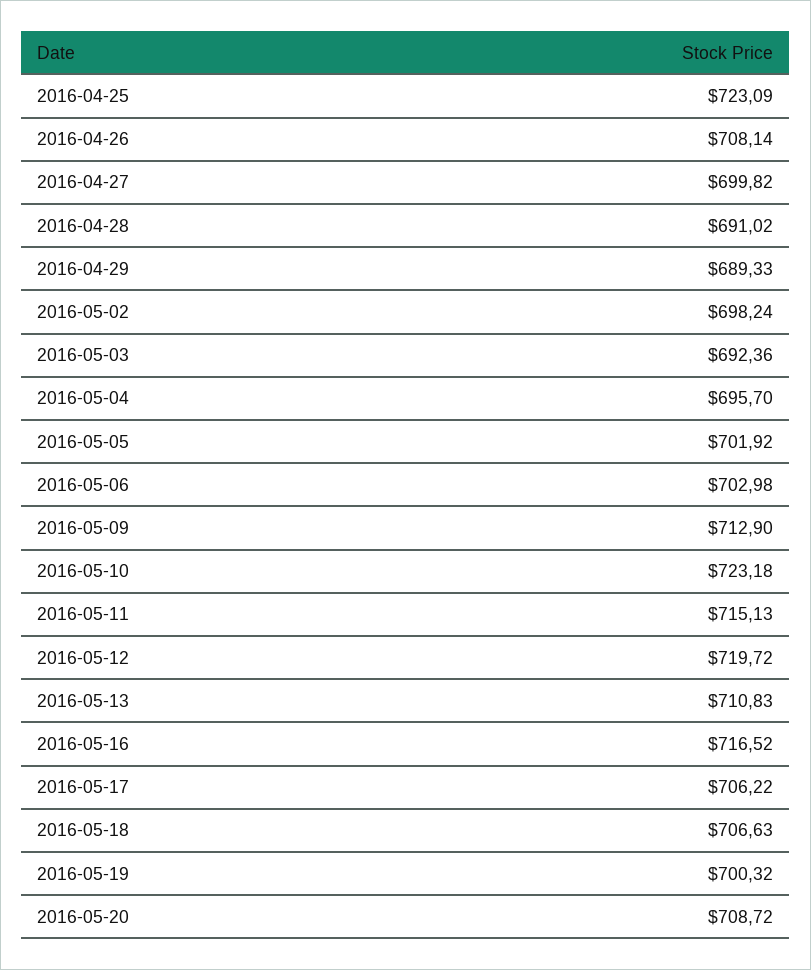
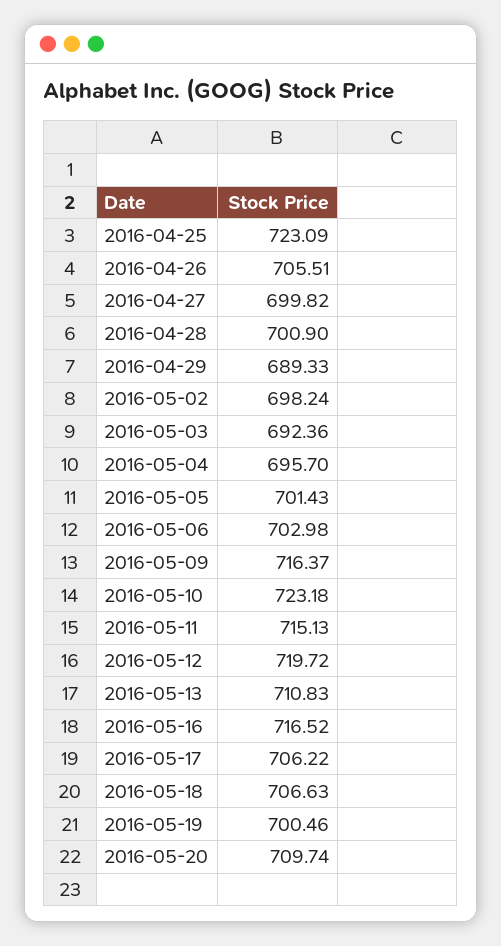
  {
    "2016-04-25": 723.09,
-   "2016-04-26": 708.14,
+   "2016-04-26": 705.51,
    "2016-04-27": 699.82,
-   "2016-04-28": 691.02,
+   "2016-04-28": 700.9,
    "2016-04-29": 689.33,
    "2016-05-02": 698.24,
    "2016-05-03": 692.36,
    "2016-05-04": 695.7,
-   "2016-05-05": 701.92,
+   "2016-05-05": 701.43,
    "2016-05-06": 702.98,
-   "2016-05-09": 712.9,
+   "2016-05-09": 716.37,
    "2016-05-10": 723.18,
    "2016-05-11": 715.13,
    "2016-05-12": 719.72,
    "2016-05-13": 710.83,
    "2016-05-16": 716.52,
    "2016-05-17": 706.22,
    "2016-05-18": 706.63,
-   "2016-05-19": 700.32,
+   "2016-05-19": 700.46,
-   "2016-05-20": 708.72
+   "2016-05-20": 709.74
  }

